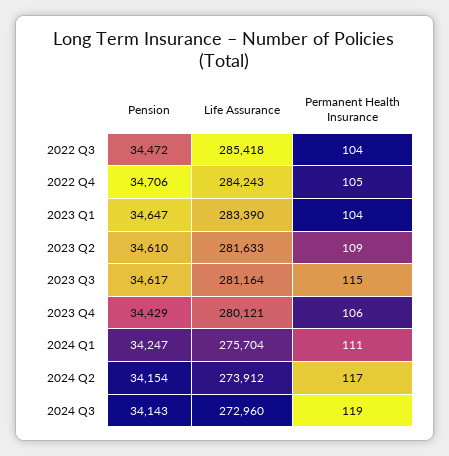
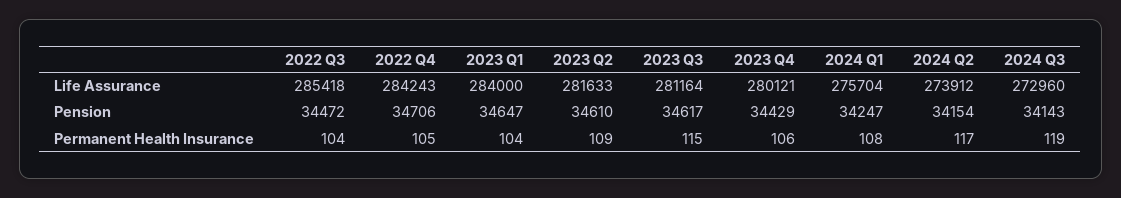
  {
    "Pension": {
      "2022 Q3": 34472,
      "2022 Q4": 34706,
      "2023 Q1": 34647,
      "2023 Q2": 34610,
      "2023 Q3": 34617,
      "2023 Q4": 34429,
      "2024 Q1": 34247,
      "2024 Q2": 34154,
      "2024 Q3": 34143
    },
    "Life Assurance": {
      "2022 Q3": 285418,
      "2022 Q4": 284243,
-     "2023 Q1": 283390,
+     "2023 Q1": 284000,
      "2023 Q2": 281633,
      "2023 Q3": 281164,
      "2023 Q4": 280121,
      "2024 Q1": 275704,
      "2024 Q2": 273912,
      "2024 Q3": 272960
    },
    "Permanent Health Insurance": {
      "2022 Q3": 104,
      "2022 Q4": 105,
      "2023 Q1": 104,
      "2023 Q2": 109,
      "2023 Q3": 115,
      "2023 Q4": 106,
-     "2024 Q1": 111,
+     "2024 Q1": 108,
      "2024 Q2": 117,
      "2024 Q3": 119
    }
  }

